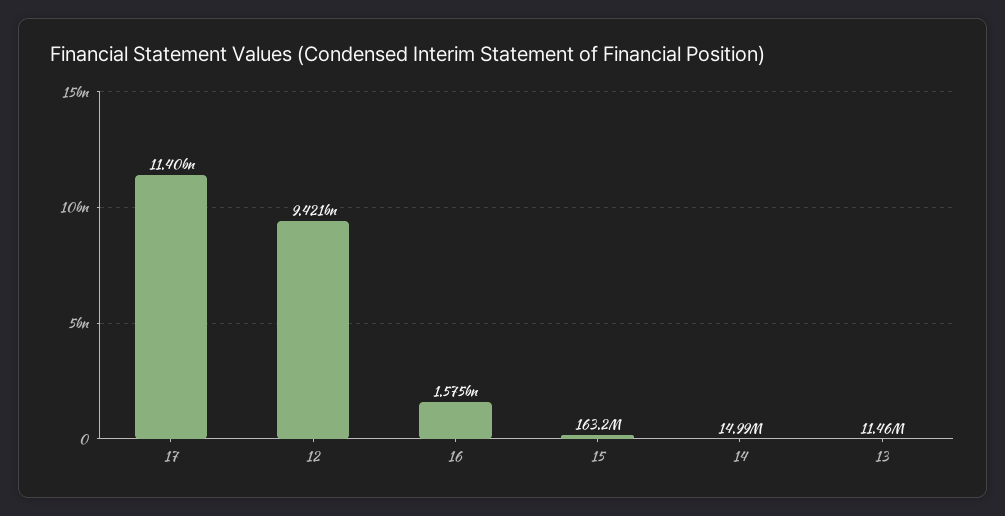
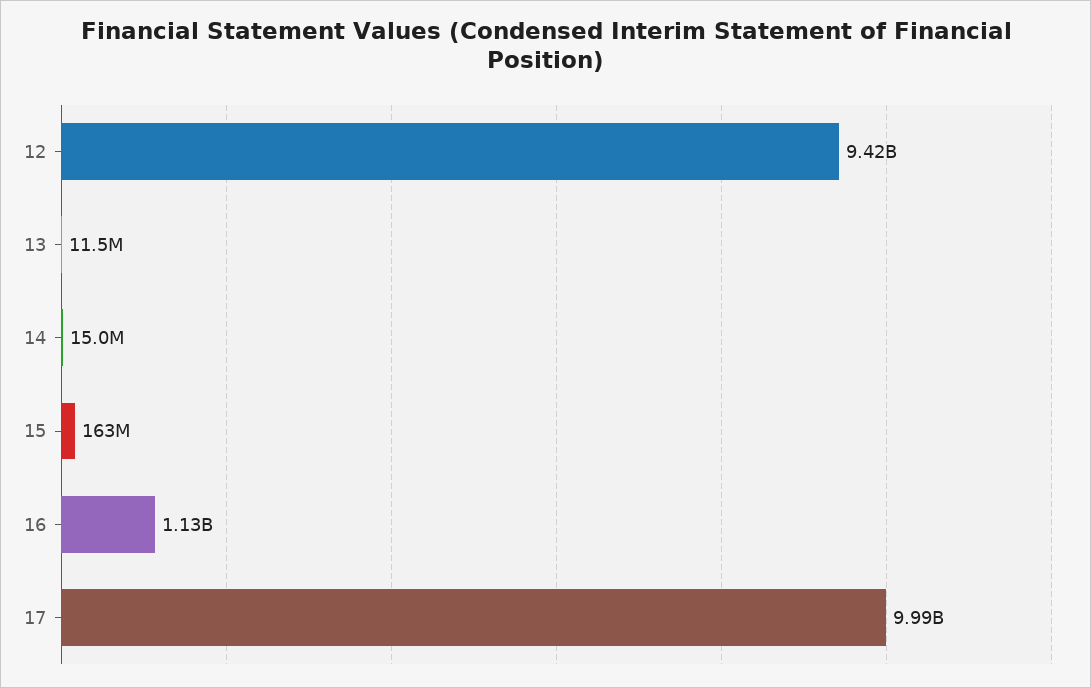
  {
-   "17": 11400000000,
+   "17": 9990000000,
    "12": 9421000000,
-   "16": 1575000000,
+   "16": 1130000000,
    "15": 163200000,
    "14": 14990000,
    "13": 11460000
  }

